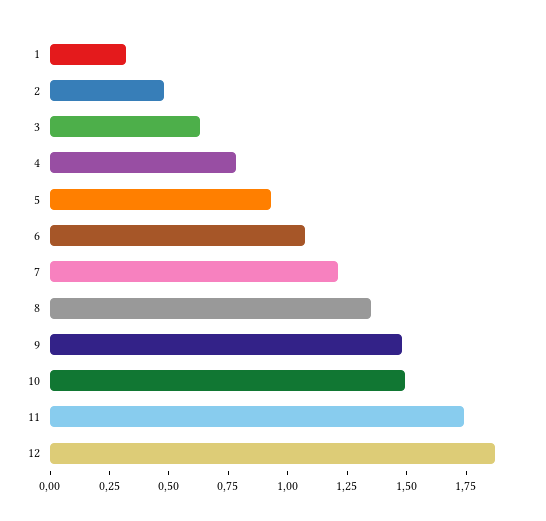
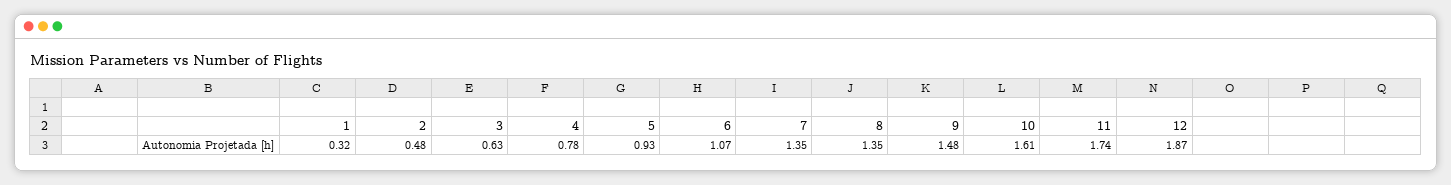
  {
    "1": 0.32,
    "2": 0.48,
    "3": 0.63,
    "4": 0.78,
    "5": 0.93,
    "6": 1.07,
-   "7": 1.2,
+   "7": 1.35,
    "8": 1.35,
    "9": 1.48,
-   "10": 1.5,
+   "10": 1.61,
    "11": 1.74,
    "12": 1.87
  }

